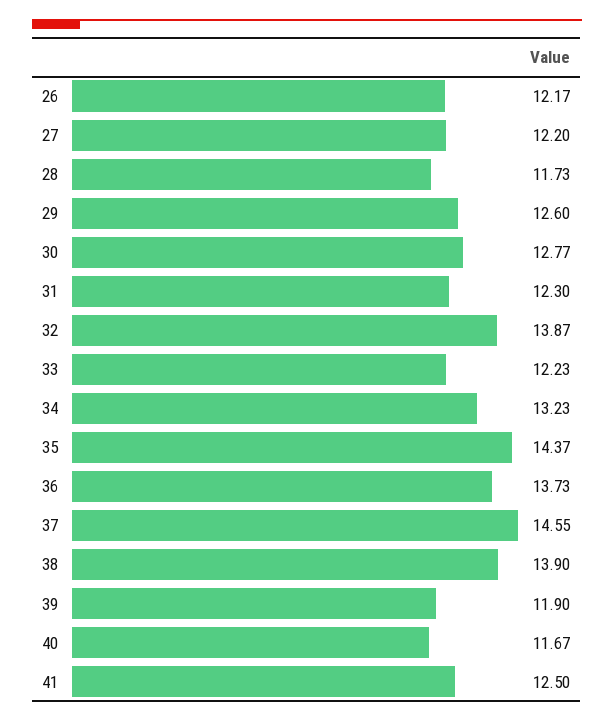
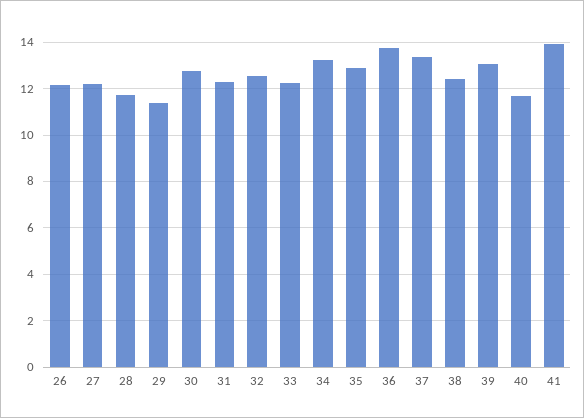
  {
    "26": 12.17,
    "27": 12.2,
    "28": 11.73,
-   "29": 12.6,
+   "29": 11.5,
    "30": 12.77,
    "31": 12.3,
-   "32": 13.87,
+   "32": 12.5,
    "33": 12.23,
    "34": 13.23,
-   "35": 14.37,
+   "35": 13,
    "36": 13.73,
-   "37": 14.55,
+   "37": 13.5,
-   "38": 13.9,
+   "38": 12.5,
-   "39": 11.9,
+   "39": 13,
    "40": 11.67,
-   "41": 12.5
+   "41": 14
  }

